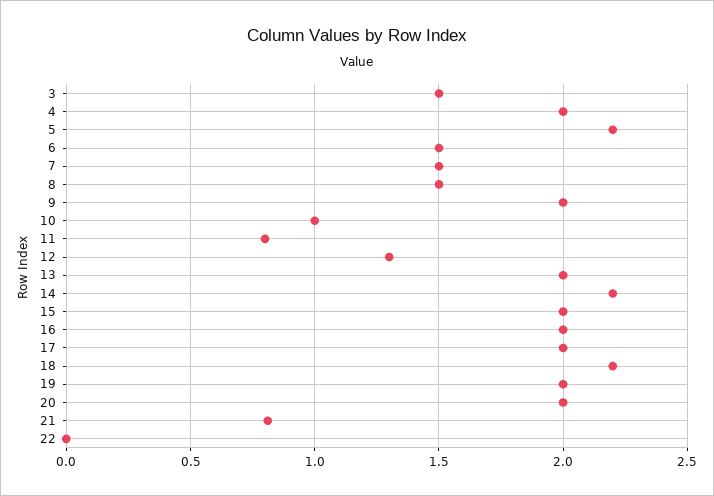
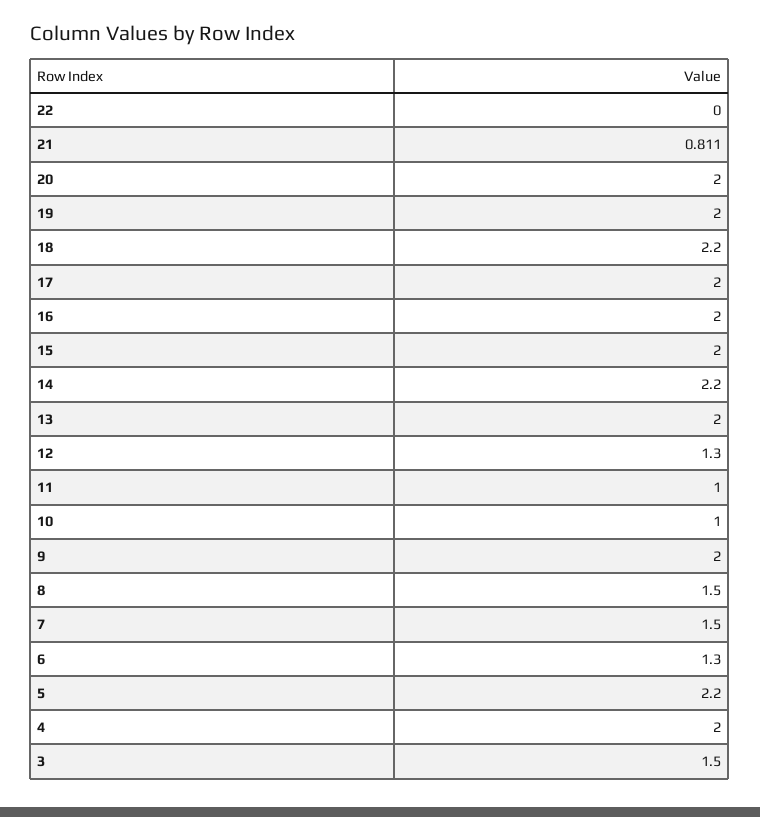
  {
    "3": 1.5,
    "4": 2,
    "5": 2.2,
-   "6": 1.5,
+   "6": 1.3,
    "7": 1.5,
    "8": 1.5,
    "9": 2,
    "10": 1,
-   "11": 0.8,
+   "11": 1,
    "12": 1.3,
    "13": 2,
    "14": 2.2,
    "15": 2,
    "16": 2,
    "17": 2,
    "18": 2.2,
    "19": 2,
    "20": 2,
    "21": 0.811,
    "22": 0
  }

